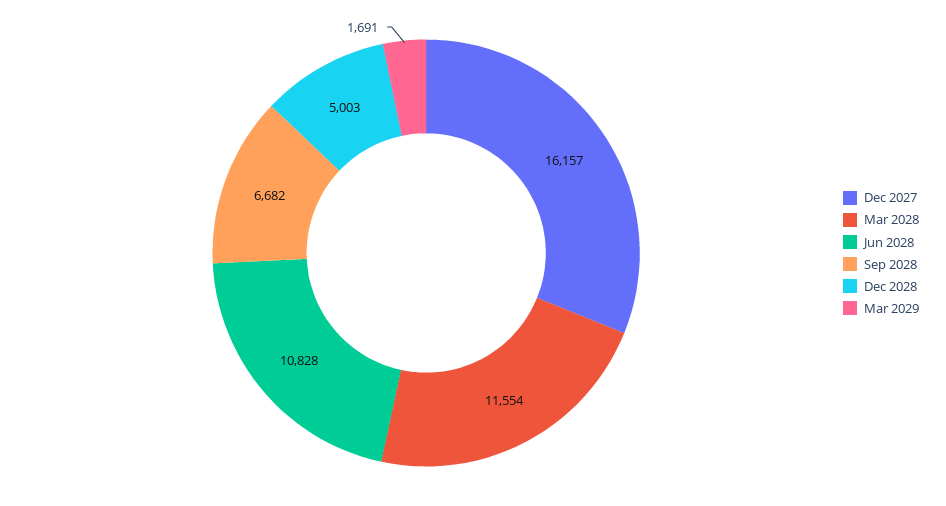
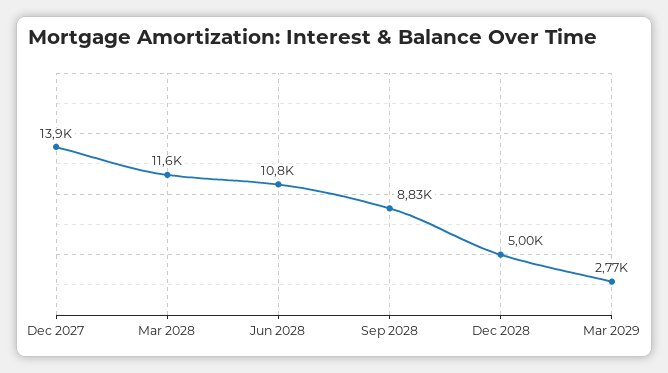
  {
-   "Dec 2027": 16157,
+   "Dec 2027": 13900,
    "Mar 2028": 11554,
    "Jun 2028": 10828,
-   "Sep 2028": 6682,
+   "Sep 2028": 8830,
    "Dec 2028": 5003,
-   "Mar 2029": 1691
+   "Mar 2029": 2770
  }

